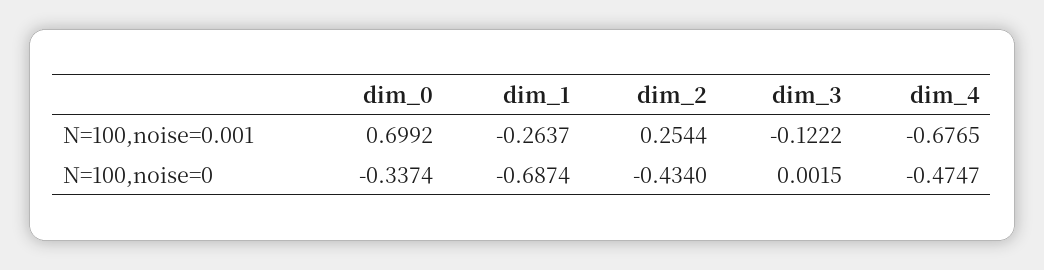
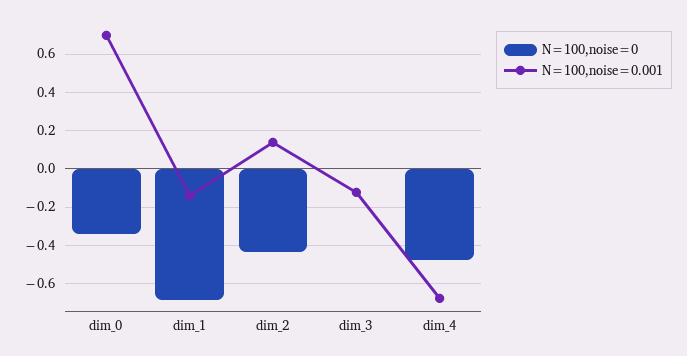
  {
    "N=100,noise=0.001": {
      "dim_0": 0.6992,
-     "dim_1": -0.2637,
+     "dim_1": -0.15,
-     "dim_2": 0.2544,
+     "dim_2": 0.15,
      "dim_3": -0.1222,
      "dim_4": -0.6765
    },
    "N=100,noise=0": {
      "dim_0": -0.3374,
      "dim_1": -0.6874,
      "dim_2": -0.434,
      "dim_3": 0.0015,
      "dim_4": -0.4747
    }
  }

